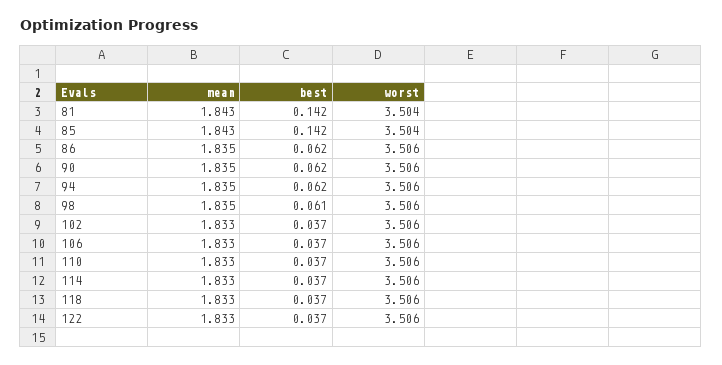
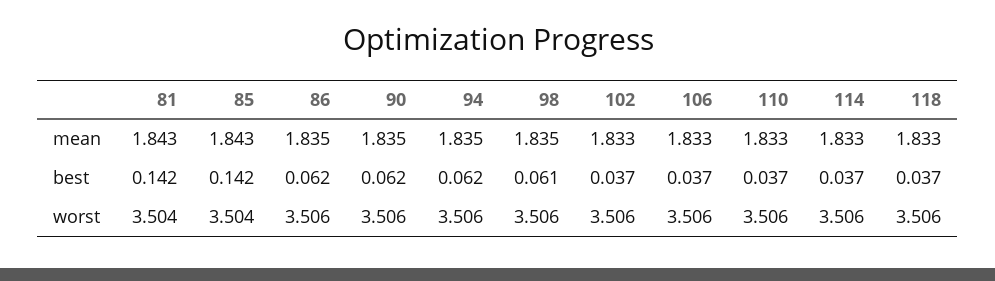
  {
    "mean": {
      "81": 1.843,
      "85": 1.843,
      "86": 1.835,
      "90": 1.835,
      "94": 1.835,
      "98": 1.835,
      "102": 1.833,
      "106": 1.833,
      "110": 1.833,
      "114": 1.833,
-     "118": 1.833,
+     "118": 1.833
-     "122": 1.833
    },
    "best": {
      "81": 0.142,
      "85": 0.142,
      "86": 0.062,
      "90": 0.062,
      "94": 0.062,
      "98": 0.061,
      "102": 0.037,
      "106": 0.037,
      "110": 0.037,
      "114": 0.037,
-     "118": 0.037,
+     "118": 0.037
-     "122": 0.037
    },
    "worst": {
      "81": 3.504,
      "85": 3.504,
      "86": 3.506,
      "90": 3.506,
      "94": 3.506,
      "98": 3.506,
      "102": 3.506,
      "106": 3.506,
      "110": 3.506,
      "114": 3.506,
-     "118": 3.506,
+     "118": 3.506
-     "122": 3.506
    }
  }

